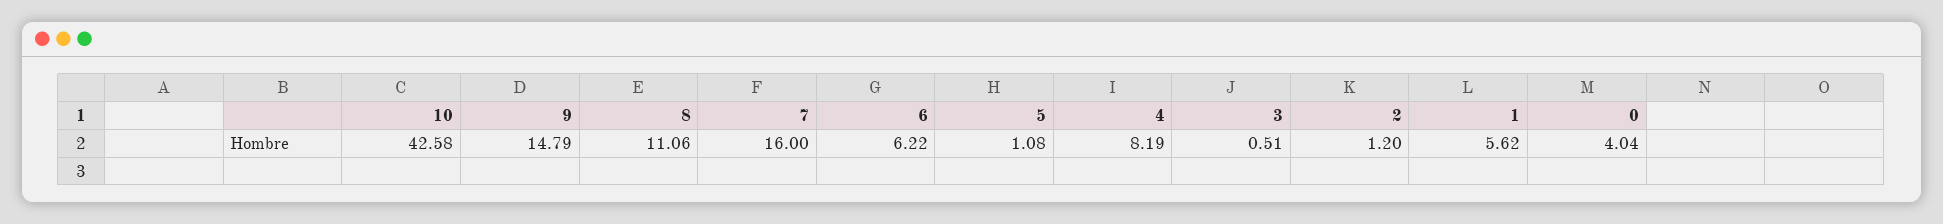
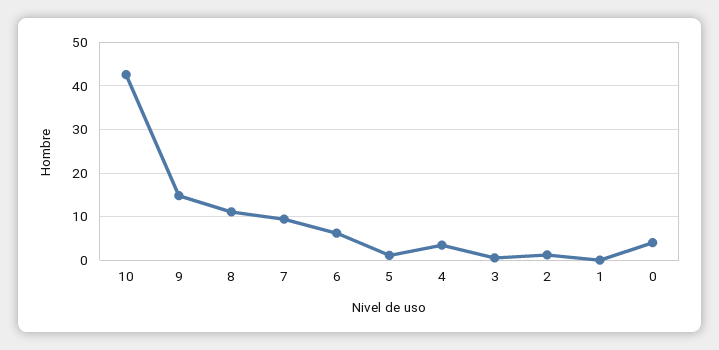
  {
    "10": 42.58,
    "9": 14.79,
    "8": 11.06,
-   "7": 16,
+   "7": 10,
    "6": 6.22,
    "5": 1.08,
-   "4": 8.19,
+   "4": 4,
    "3": 0.51,
    "2": 1.2,
-   "1": 5.62,
+   "1": 0,
    "0": 4.04
  }

